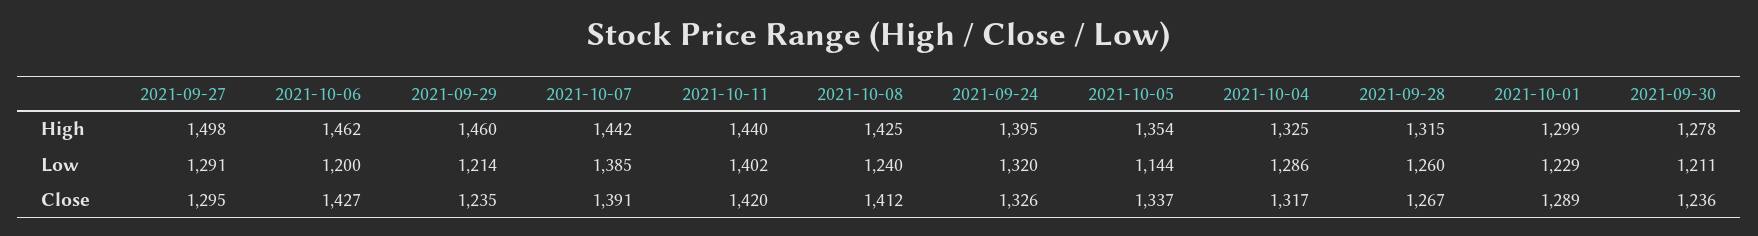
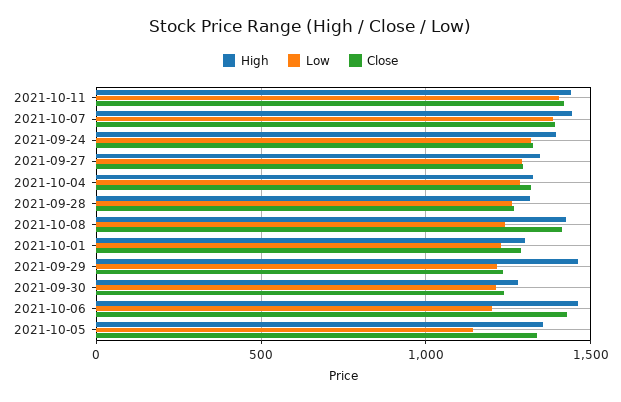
  {
    "High": {
-     "2021-09-27": 1498,
+     "2021-09-27": 1350,
      "2021-10-06": 1462,
      "2021-09-29": 1460,
      "2021-10-07": 1442,
      "2021-10-11": 1440,
      "2021-10-08": 1425,
      "2021-09-24": 1395,
      "2021-10-05": 1354,
      "2021-10-04": 1325,
      "2021-09-28": 1315,
      "2021-10-01": 1299,
      "2021-09-30": 1278
    },
    "Low": {
      "2021-09-27": 1291,
      "2021-10-06": 1200,
      "2021-09-29": 1214,
      "2021-10-07": 1385,
      "2021-10-11": 1402,
      "2021-10-08": 1240,
      "2021-09-24": 1320,
      "2021-10-05": 1144,
      "2021-10-04": 1286,
      "2021-09-28": 1260,
      "2021-10-01": 1229,
      "2021-09-30": 1211
    },
    "Close": {
      "2021-09-27": 1295,
      "2021-10-06": 1427,
      "2021-09-29": 1235,
      "2021-10-07": 1391,
      "2021-10-11": 1420,
      "2021-10-08": 1412,
      "2021-09-24": 1326,
      "2021-10-05": 1337,
      "2021-10-04": 1317,
      "2021-09-28": 1267,
      "2021-10-01": 1289,
      "2021-09-30": 1236
    }
  }

